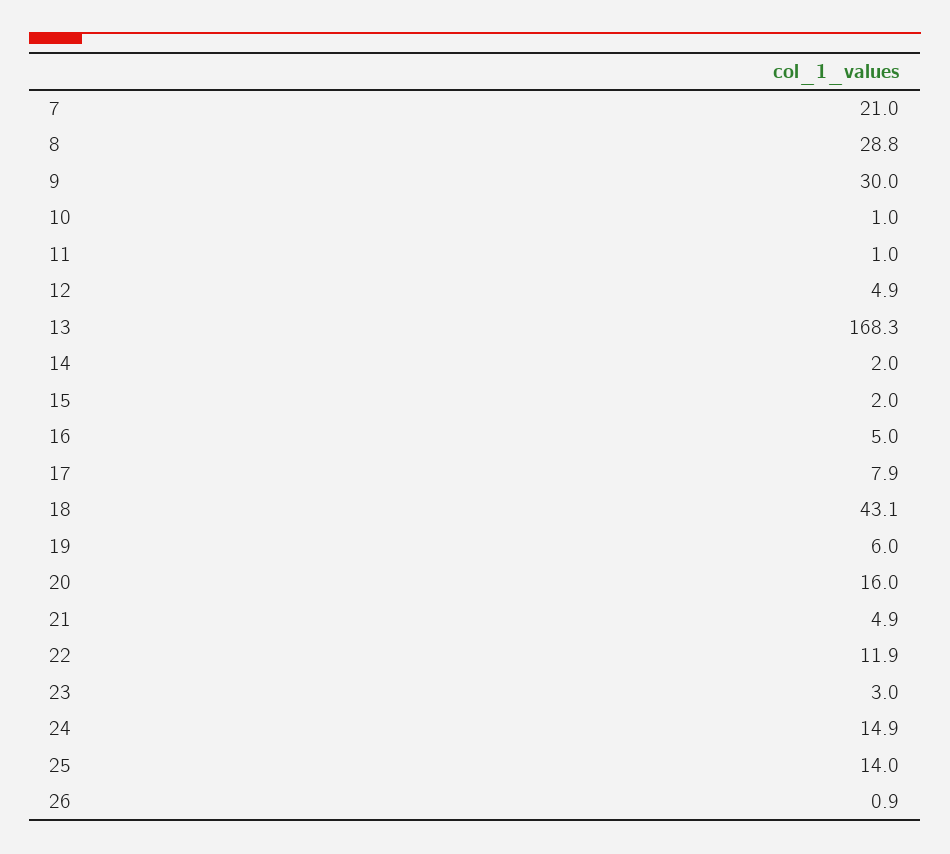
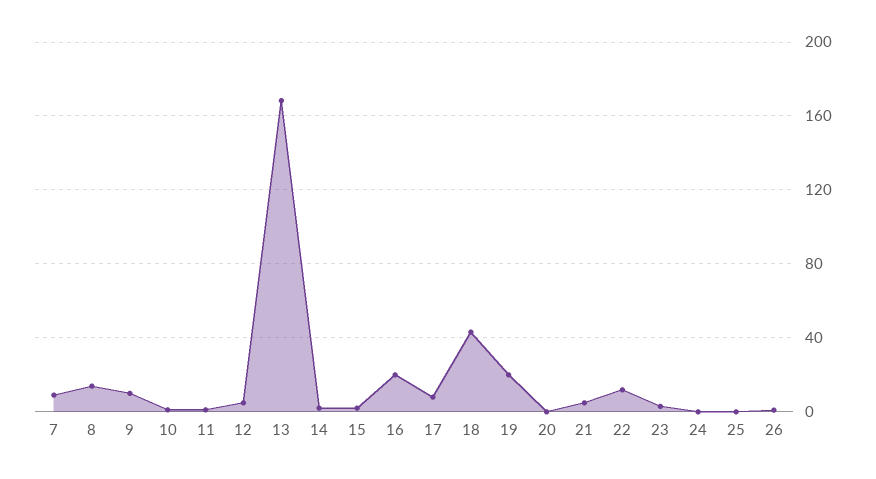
  {
-   "7": 21,
+   "7": 10,
-   "8": 28.8,
+   "8": 15,
-   "9": 30,
+   "9": 10,
    "10": 1,
    "11": 1,
    "12": 4.9,
    "13": 168.3,
    "14": 2,
    "15": 2,
-   "16": 5,
+   "16": 20,
    "17": 7.9,
    "18": 43.1,
-   "19": 6,
+   "19": 20,
-   "20": 16,
+   "20": 0,
    "21": 4.9,
    "22": 11.9,
    "23": 3,
-   "24": 14.9,
+   "24": 0,
-   "25": 14,
+   "25": 0,
    "26": 0.9
  }

